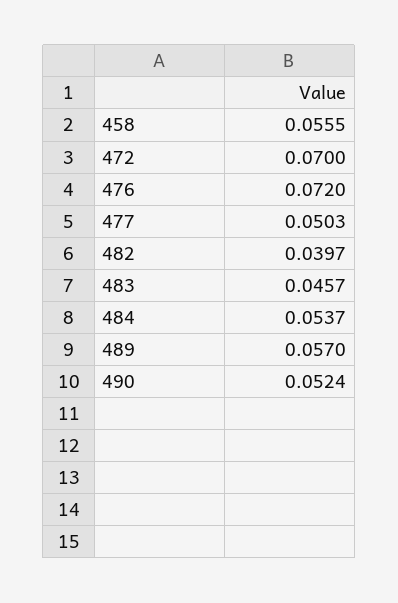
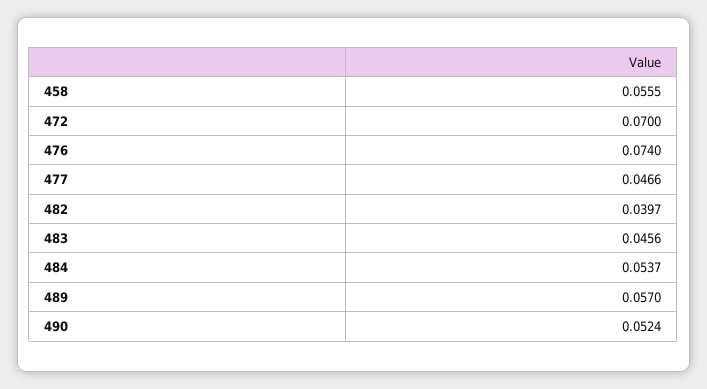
  {
    "458": 0.0555,
    "472": 0.07,
-   "476": 0.072,
+   "476": 0.074,
-   "477": 0.0503,
+   "477": 0.0466,
    "482": 0.0397,
-   "483": 0.0457,
+   "483": 0.0456,
    "484": 0.0537,
    "489": 0.057,
    "490": 0.0524
  }

